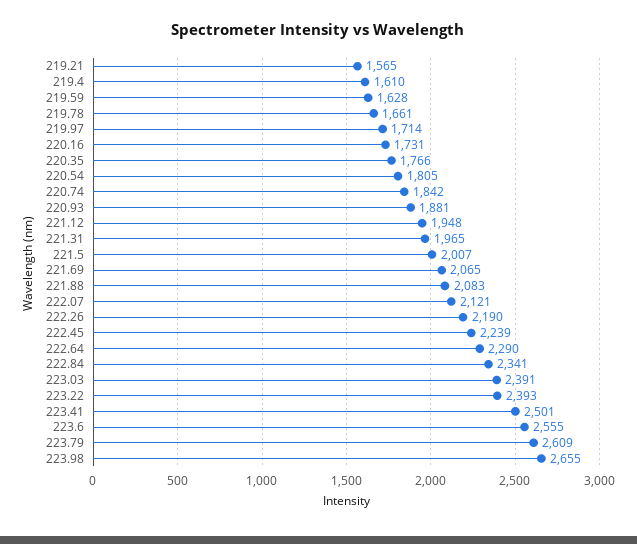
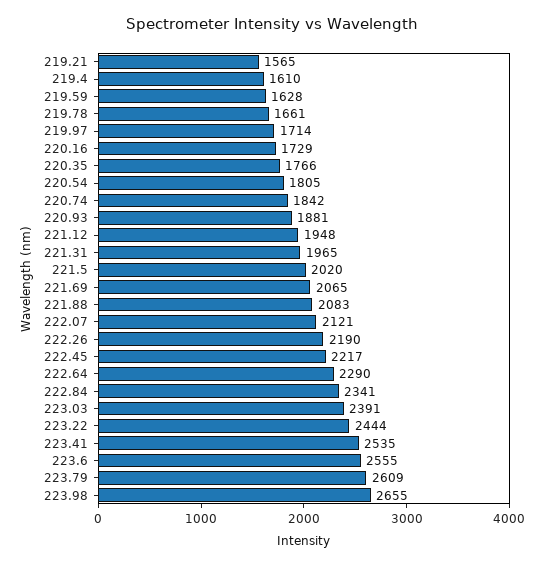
  {
    "219.21": 1565,
    "219.4": 1610,
    "219.59": 1628,
    "219.78": 1661,
    "219.97": 1714,
-   "220.16": 1731,
+   "220.16": 1729,
    "220.35": 1766,
    "220.54": 1805,
    "220.74": 1842,
    "220.93": 1881,
    "221.12": 1948,
    "221.31": 1965,
-   "221.5": 2007,
+   "221.5": 2020,
    "221.69": 2065,
    "221.88": 2083,
    "222.07": 2121,
    "222.26": 2190,
-   "222.45": 2239,
+   "222.45": 2217,
    "222.64": 2290,
    "222.84": 2341,
    "223.03": 2391,
-   "223.22": 2393,
+   "223.22": 2444,
-   "223.41": 2501,
+   "223.41": 2535,
    "223.6": 2555,
    "223.79": 2609,
    "223.98": 2655
  }

